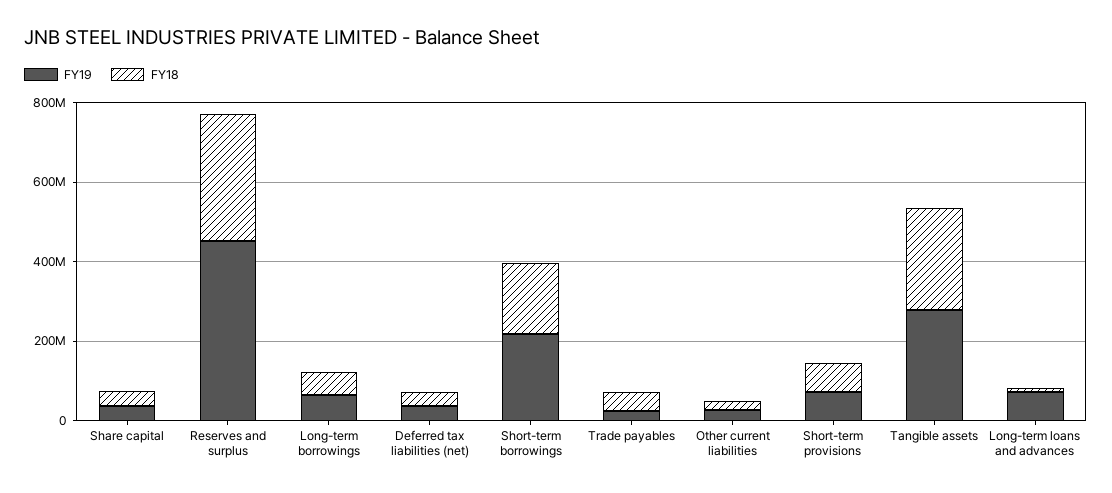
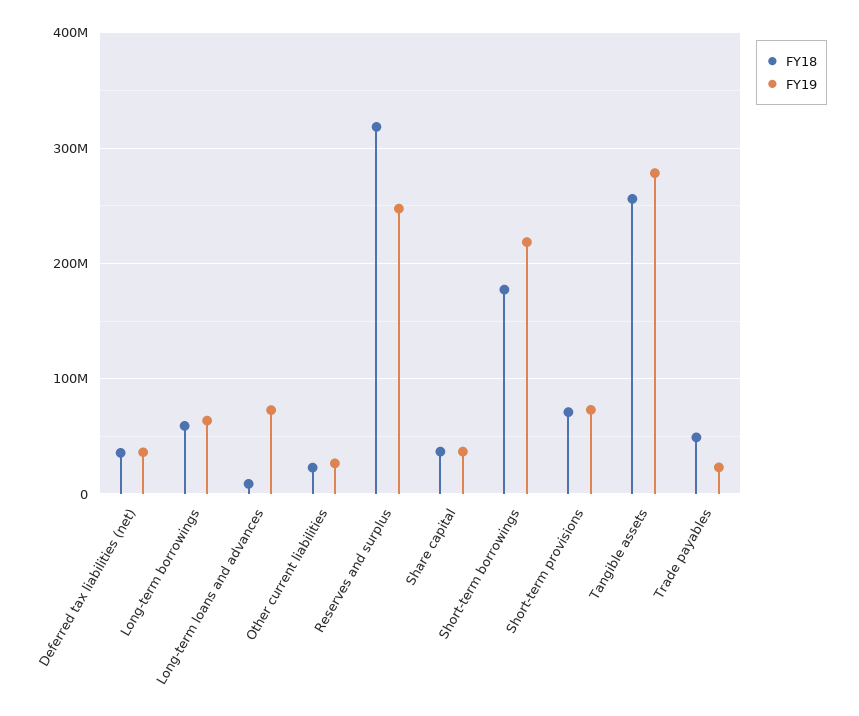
  {
    "FY19": {
      "Share capital": 40000000,
-     "Reserves and surplus": 450000000,
+     "Reserves and surplus": 250000000,
      "Long-term borrowings": 60000000,
      "Deferred tax liabilities (net)": 40000000,
      "Short-term borrowings": 220000000,
      "Trade payables": 20000000,
      "Other current liabilities": 30000000,
      "Short-term provisions": 70000000,
      "Tangible assets": 280000000,
      "Long-term loans and advances": 70000000
    },
    "FY18": {
      "Share capital": 40000000,
      "Reserves and surplus": 320000000,
      "Long-term borrowings": 60000000,
      "Deferred tax liabilities (net)": 40000000,
      "Short-term borrowings": 180000000,
      "Trade payables": 50000000,
      "Other current liabilities": 20000000,
      "Short-term provisions": 70000000,
      "Tangible assets": 260000000,
      "Long-term loans and advances": 10000000
    }
  }

